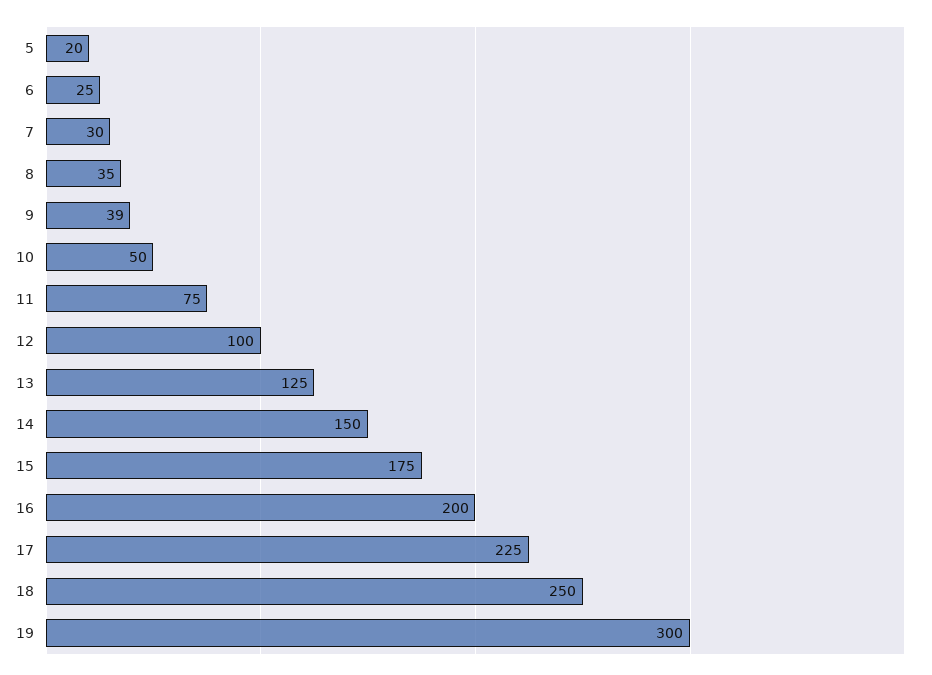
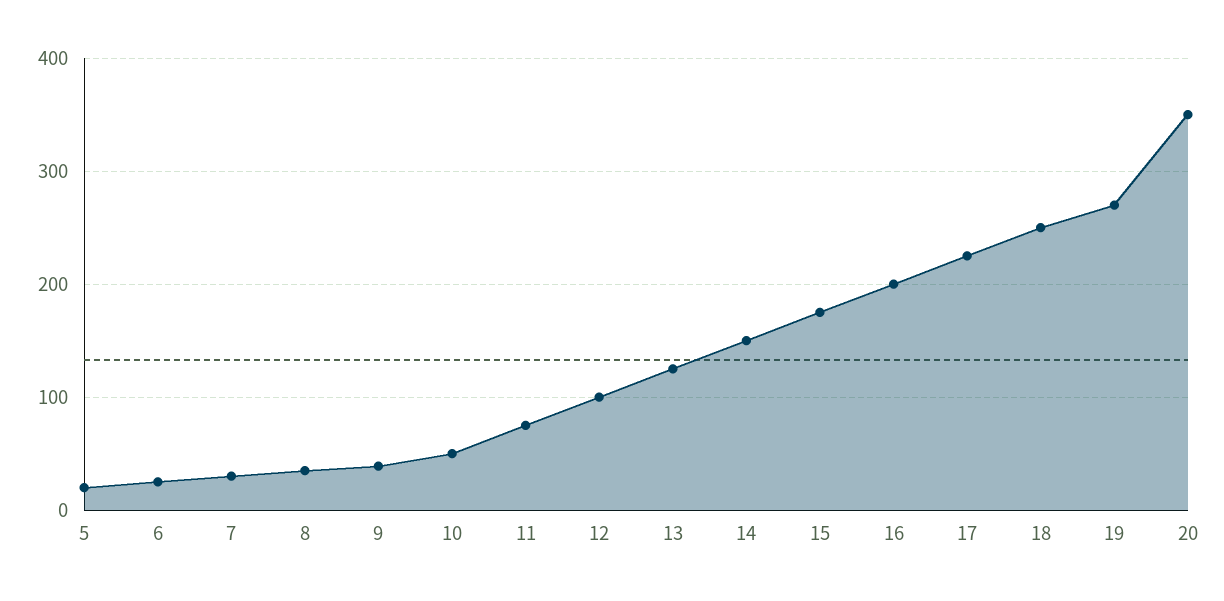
  {
    "5": 20,
    "6": 25,
    "7": 30,
    "8": 35,
    "9": 39,
    "10": 50,
    "11": 75,
    "12": 100,
    "13": 125,
    "14": 150,
    "15": 175,
    "16": 200,
    "17": 225,
    "18": 250,
-   "19": 300
+   "19": 270,
+   "20": 350
  }

